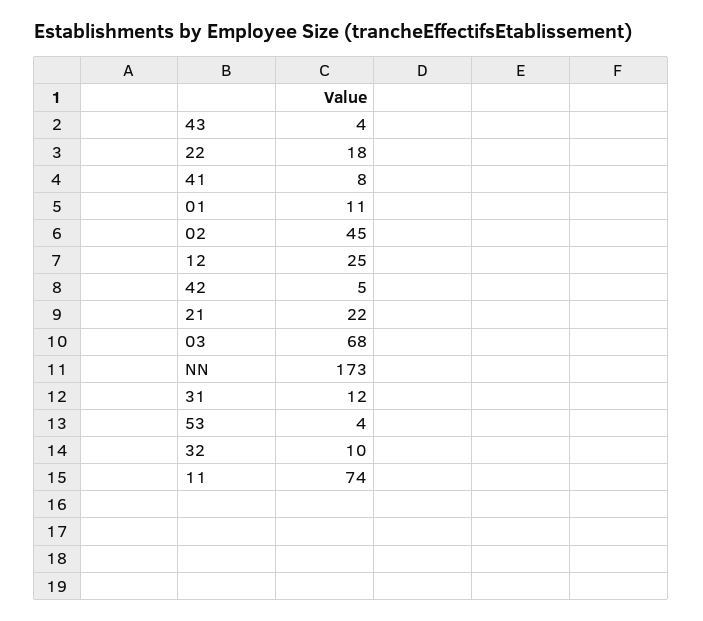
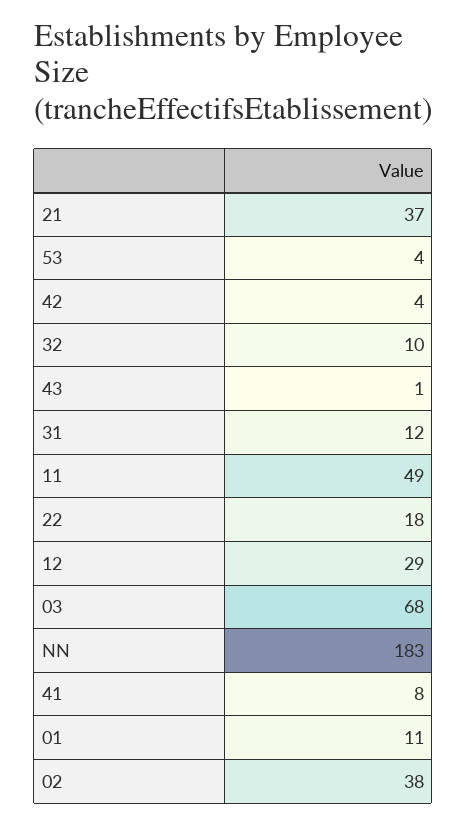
  {
-   "43": 4,
+   "43": 1,
    "22": 18,
    "41": 8,
    "01": 11,
-   "02": 45,
+   "02": 38,
-   "12": 25,
+   "12": 29,
-   "42": 5,
+   "42": 4,
-   "21": 22,
+   "21": 37,
    "03": 68,
-   "NN": 173,
+   "NN": 183,
    "31": 12,
    "53": 4,
    "32": 10,
-   "11": 74
+   "11": 49
  }

